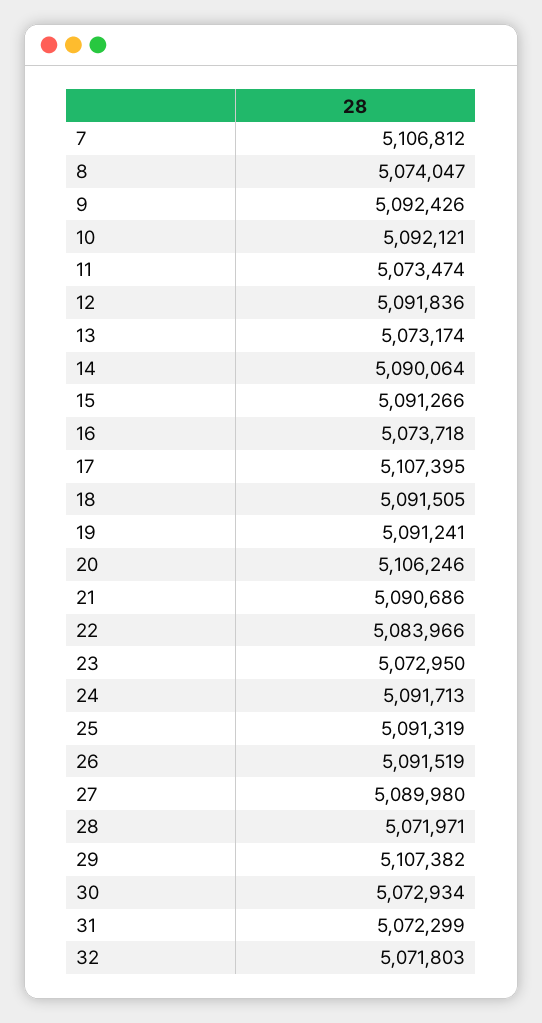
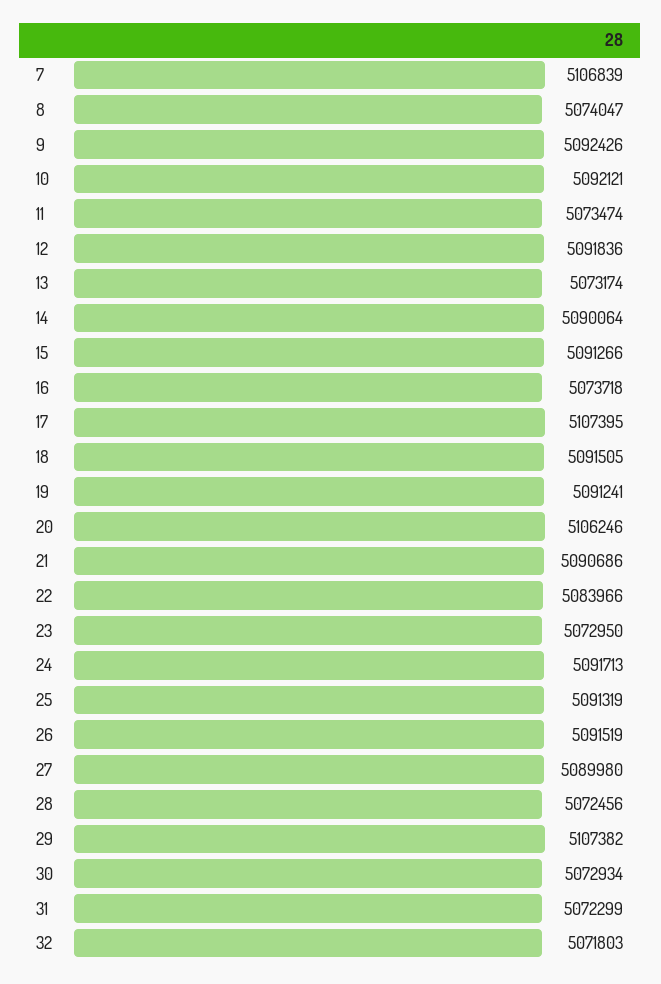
  {
-   "7": 5106812,
+   "7": 5106839,
    "8": 5074047,
    "9": 5092426,
    "10": 5092121,
    "11": 5073474,
    "12": 5091836,
    "13": 5073174,
    "14": 5090064,
    "15": 5091266,
    "16": 5073718,
    "17": 5107395,
    "18": 5091505,
    "19": 5091241,
    "20": 5106246,
    "21": 5090686,
    "22": 5083966,
    "23": 5072950,
    "24": 5091713,
    "25": 5091319,
    "26": 5091519,
    "27": 5089980,
-   "28": 5071971,
+   "28": 5072456,
    "29": 5107382,
    "30": 5072934,
    "31": 5072299,
    "32": 5071803
  }

